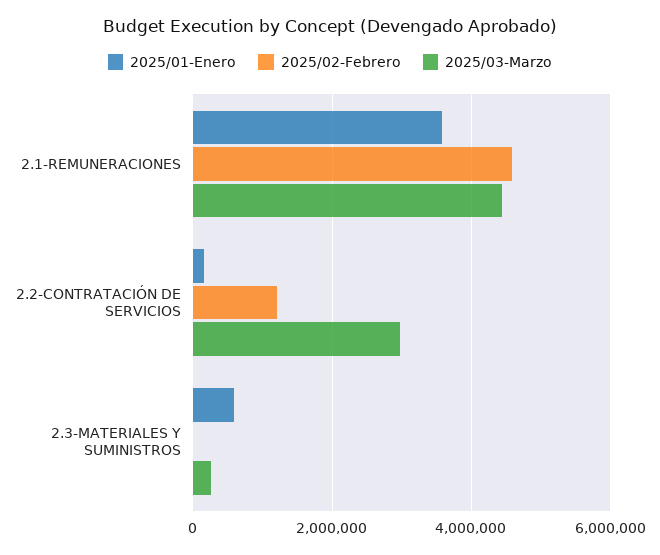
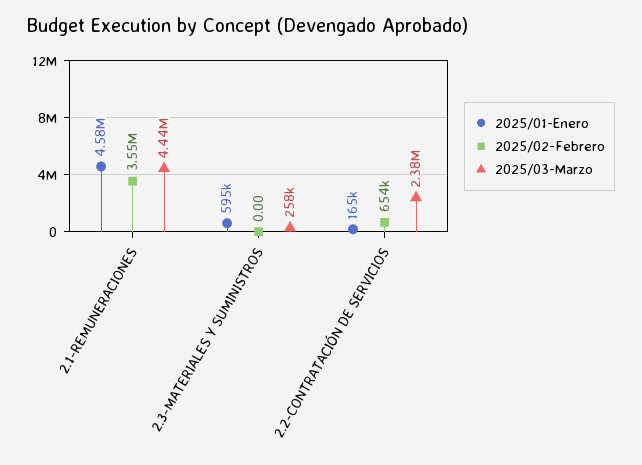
  {
    "2025/01-Enero": {
-     "2.1-REMUNERACIONES": 3600000,
+     "2.1-REMUNERACIONES": 4580000,
      "2.2-CONTRATACIÓN DE SERVICIOS": 165000,
      "2.3-MATERIALES Y SUMINISTROS": 595000
    },
    "2025/02-Febrero": {
-     "2.1-REMUNERACIONES": 4600000,
+     "2.1-REMUNERACIONES": 3550000,
-     "2.2-CONTRATACIÓN DE SERVICIOS": 1200000,
+     "2.2-CONTRATACIÓN DE SERVICIOS": 654000,
      "2.3-MATERIALES Y SUMINISTROS": 0
    },
    "2025/03-Marzo": {
      "2.1-REMUNERACIONES": 4440000,
-     "2.2-CONTRATACIÓN DE SERVICIOS": 3000000,
+     "2.2-CONTRATACIÓN DE SERVICIOS": 2380000,
      "2.3-MATERIALES Y SUMINISTROS": 258000
    }
  }

